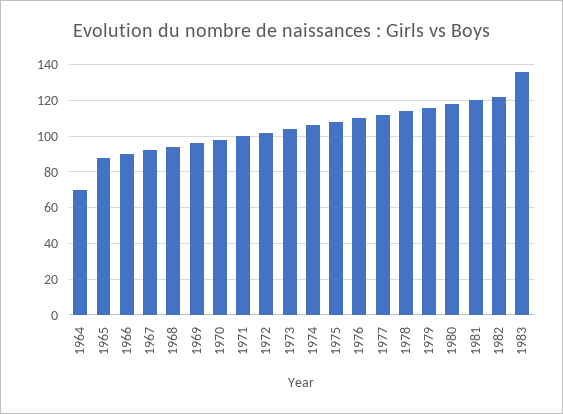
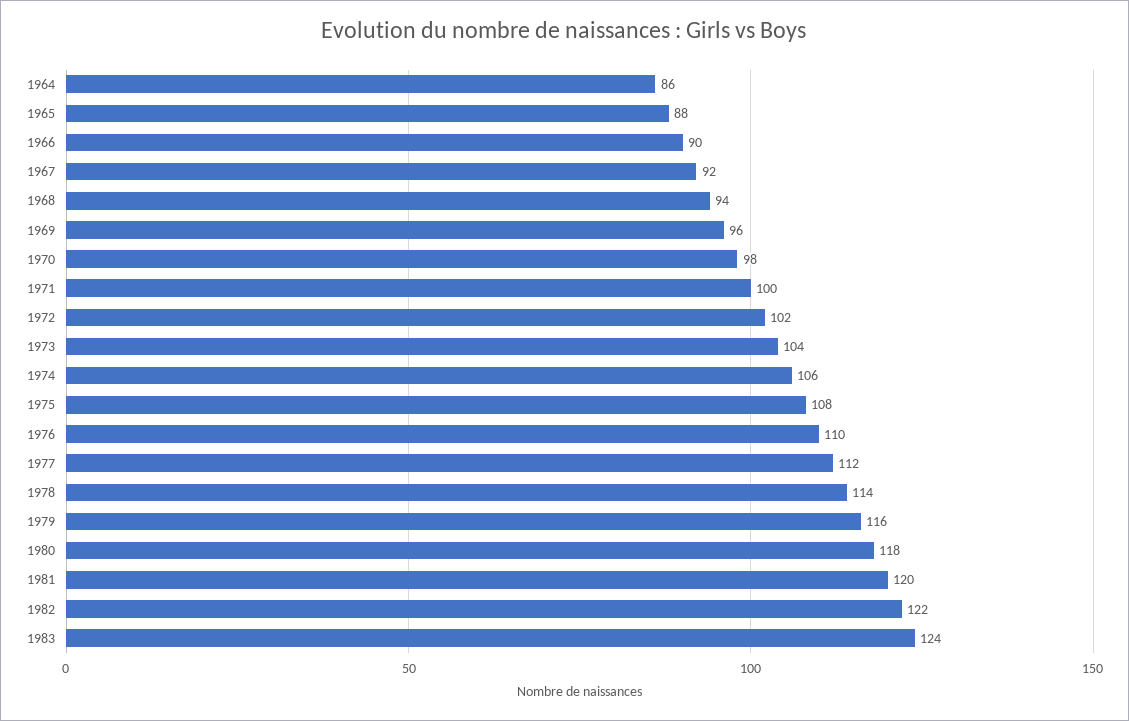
  {
-   "1964": 70,
+   "1964": 86,
    "1965": 88,
    "1966": 90,
    "1967": 92,
    "1968": 94,
    "1969": 96,
    "1970": 98,
    "1971": 100,
    "1972": 102,
    "1973": 104,
    "1974": 106,
    "1975": 108,
    "1976": 110,
    "1977": 112,
    "1978": 114,
    "1979": 116,
    "1980": 118,
    "1981": 120,
    "1982": 122,
-   "1983": 135
+   "1983": 124
  }

